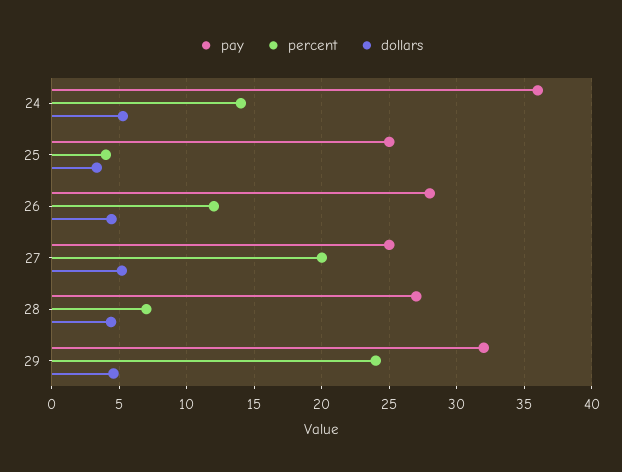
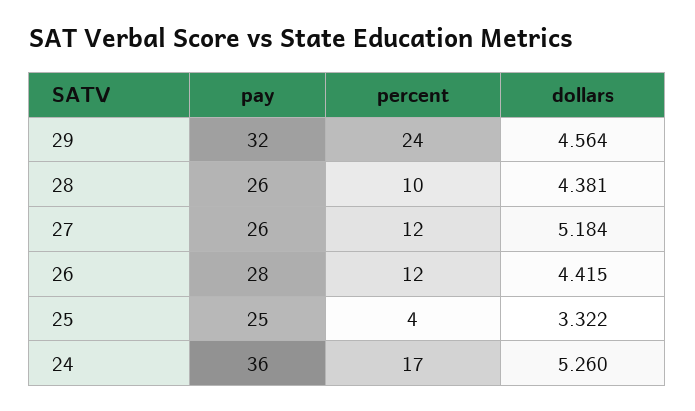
  {
    "pay": {
      "24": 36,
      "25": 25,
      "26": 28,
-     "27": 25,
+     "27": 26,
-     "28": 27,
+     "28": 26,
      "29": 32
    },
    "percent": {
-     "24": 14,
+     "24": 17,
      "25": 4,
      "26": 12,
-     "27": 20,
+     "27": 12,
-     "28": 7,
+     "28": 10,
      "29": 24
    },
    "dollars": {
      "24": 5.26,
      "25": 3.322,
      "26": 4.415,
      "27": 5.184,
      "28": 4.381,
      "29": 4.564
    }
  }

